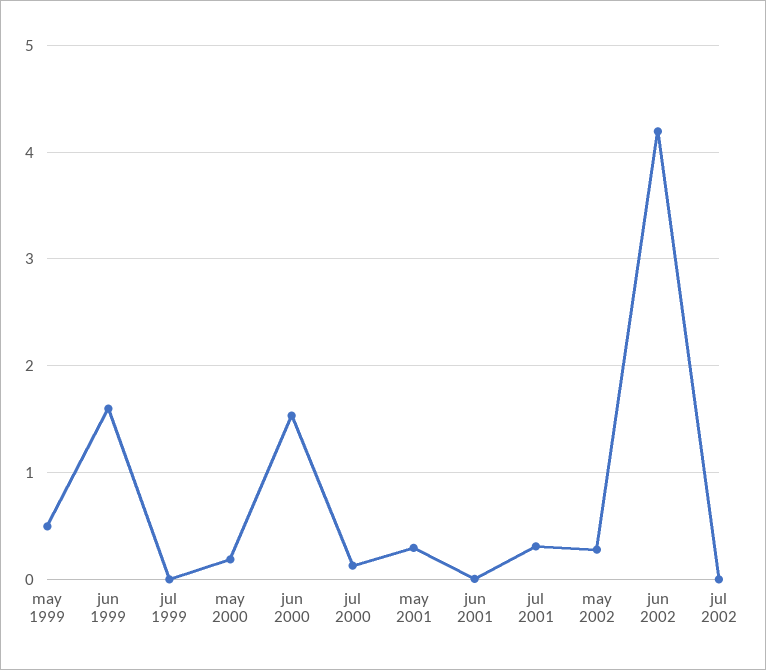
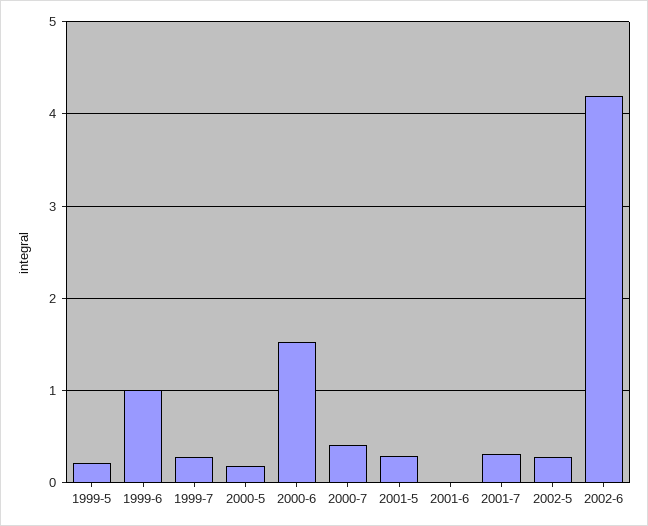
  {
-   "may 1999": 0.5,
+   "may 1999": 0.2,
-   "jun 1999": 1.6,
+   "jun 1999": 1,
-   "jul 1999": 0,
+   "jul 1999": 0.3,
    "may 2000": 0.2,
    "jun 2000": 1.5,
-   "jul 2000": 0.1,
+   "jul 2000": 0.4,
    "may 2001": 0.3,
    "jun 2001": 0,
    "jul 2001": 0.3,
    "may 2002": 0.3,
-   "jun 2002": 4.2,
+   "jun 2002": 4.2
-   "jul 2002": 0
  }

